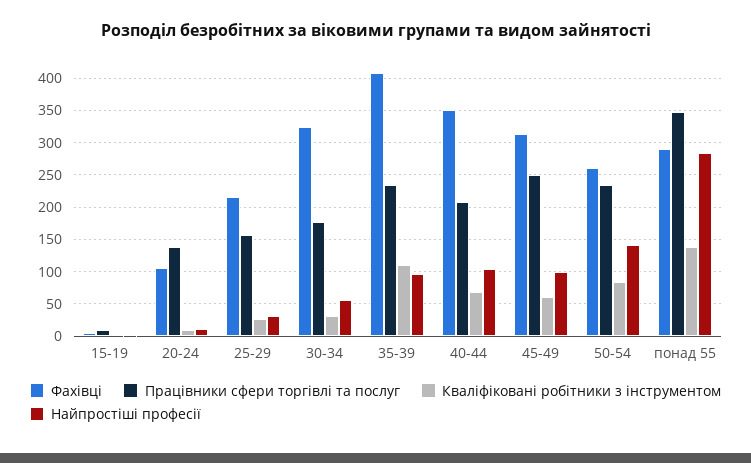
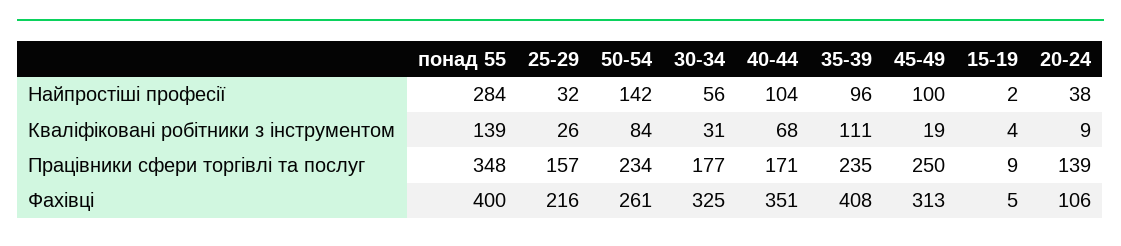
  {
    "Фахівці": {
      "15-19": 5,
      "20-24": 106,
      "25-29": 216,
      "30-34": 325,
      "35-39": 408,
      "40-44": 351,
      "45-49": 313,
      "50-54": 261,
-     "понад 55": 290
+     "понад 55": 400
    },
    "Працівники сфери торгівлі та послуг": {
      "15-19": 9,
      "20-24": 139,
      "25-29": 157,
      "30-34": 177,
      "35-39": 235,
-     "40-44": 210,
+     "40-44": 171,
      "45-49": 250,
      "50-54": 234,
      "понад 55": 348
    },
    "Кваліфіковані робітники з інструментом": {
      "15-19": 4,
      "20-24": 9,
      "25-29": 26,
      "30-34": 31,
      "35-39": 111,
      "40-44": 68,
-     "45-49": 60,
+     "45-49": 19,
      "50-54": 84,
      "понад 55": 139
    },
    "Найпростіші професії": {
      "15-19": 2,
-     "20-24": 10,
+     "20-24": 38,
      "25-29": 32,
      "30-34": 56,
      "35-39": 96,
      "40-44": 104,
      "45-49": 100,
      "50-54": 142,
      "понад 55": 284
    }
  }

